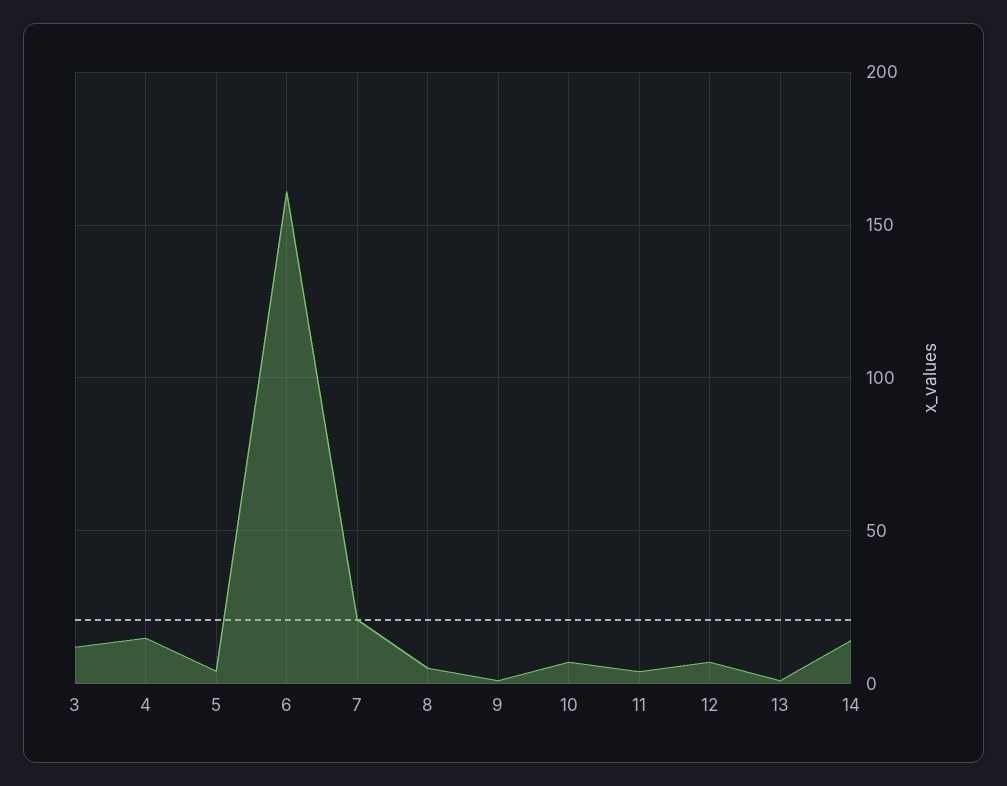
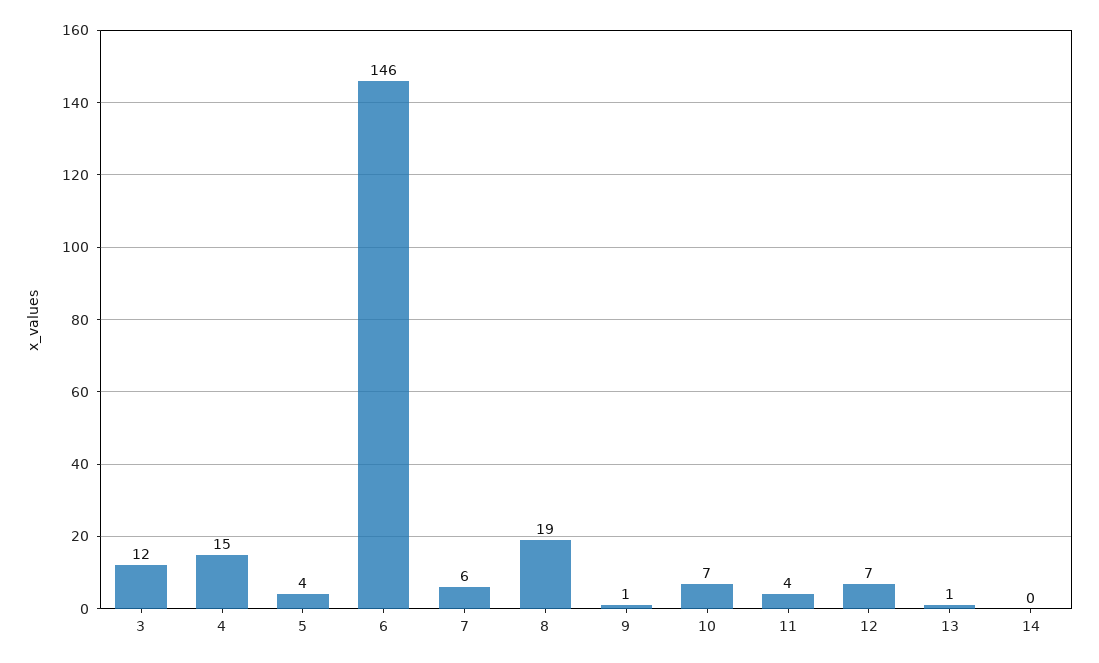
  {
    "3": 12,
    "4": 15,
    "5": 4,
-   "6": 160,
+   "6": 146,
-   "7": 20,
+   "7": 6,
-   "8": 5,
+   "8": 19,
    "9": 1,
    "10": 7,
    "11": 4,
    "12": 7,
    "13": 1,
-   "14": 15
+   "14": 0
  }

